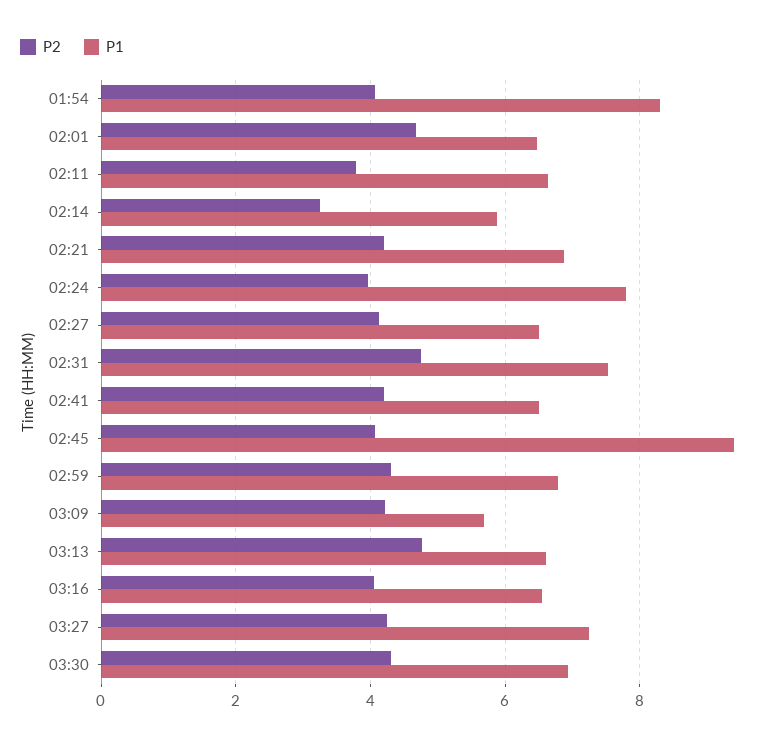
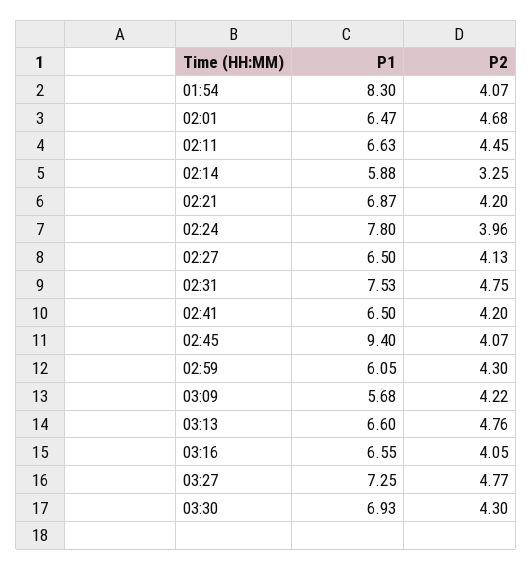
  {
    "P2": {
      "01:54": 4.07,
      "02:01": 4.68,
-     "02:11": 3.8,
+     "02:11": 4.45,
      "02:14": 3.25,
      "02:21": 4.2,
      "02:24": 3.96,
      "02:27": 4.13,
      "02:31": 4.75,
      "02:41": 4.2,
      "02:45": 4.07,
      "02:59": 4.3,
      "03:09": 4.22,
      "03:13": 4.76,
      "03:16": 4.05,
-     "03:27": 4.2,
+     "03:27": 4.77,
      "03:30": 4.3
    },
    "P1": {
      "01:54": 8.3,
      "02:01": 6.47,
      "02:11": 6.63,
      "02:14": 5.88,
      "02:21": 6.87,
      "02:24": 7.8,
      "02:27": 6.5,
      "02:31": 7.53,
      "02:41": 6.5,
      "02:45": 9.4,
-     "02:59": 6.8,
+     "02:59": 6.05,
      "03:09": 5.68,
      "03:13": 6.6,
      "03:16": 6.55,
      "03:27": 7.25,
      "03:30": 6.93
    }
  }

